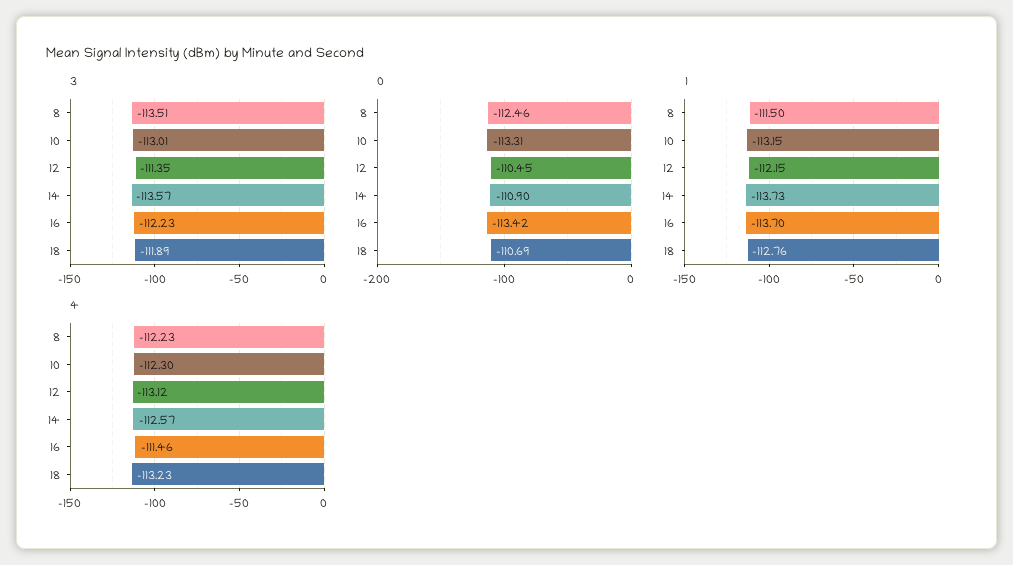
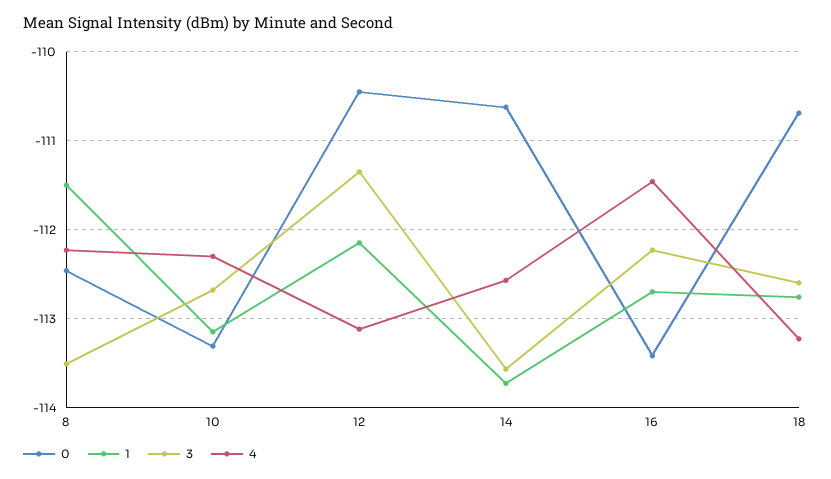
  {
    "3": {
      "8": -113.51,
-     "10": -113.01,
+     "10": -112.7,
      "12": -111.35,
      "14": -113.57,
      "16": -112.23,
-     "18": -111.89
+     "18": -112.6
    },
    "0": {
      "8": -112.46,
      "10": -113.31,
      "12": -110.45,
-     "14": -110.9,
+     "14": -110.6,
      "16": -113.42,
      "18": -110.69
    },
    "1": {
      "8": -111.5,
      "10": -113.15,
      "12": -112.15,
      "14": -113.73,
-     "16": -113.7,
+     "16": -112.7,
      "18": -112.76
    },
    "4": {
      "8": -112.23,
      "10": -112.3,
      "12": -113.12,
      "14": -112.57,
      "16": -111.46,
      "18": -113.23
    }
  }

